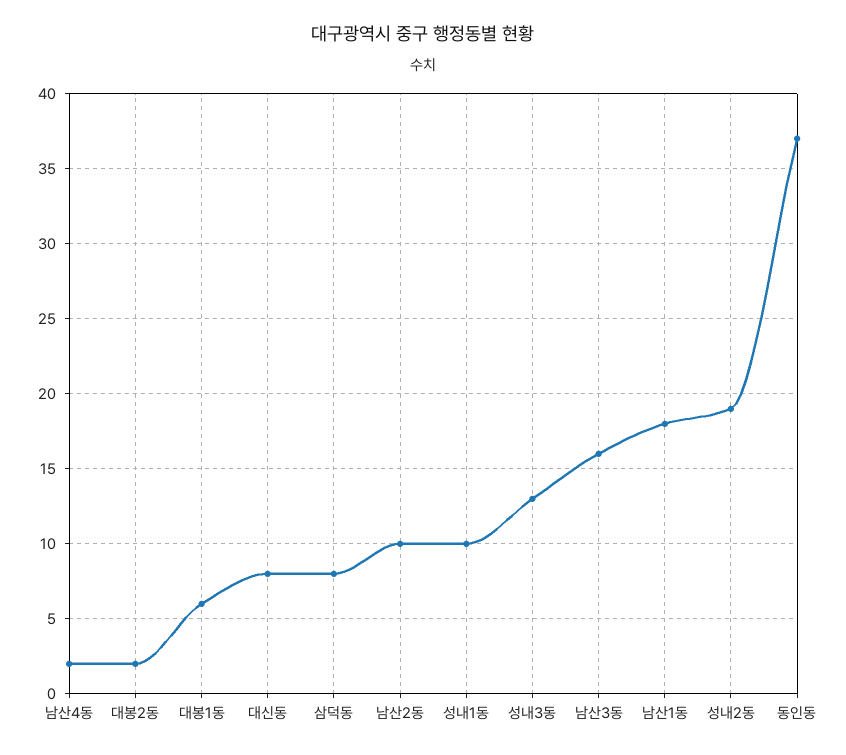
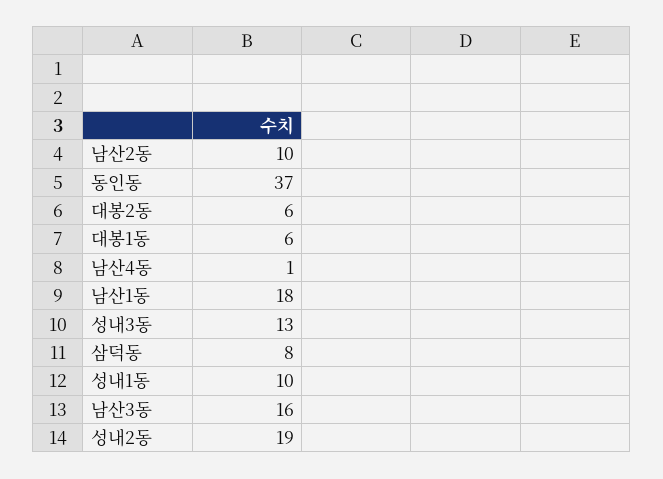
  {
-   "남산4동": 2,
+   "남산4동": 1,
-   "대봉2동": 2,
+   "대봉2동": 6,
    "대봉1동": 6,
-   "대신동": 8,
    "삼덕동": 8,
    "남산2동": 10,
    "성내1동": 10,
    "성내3동": 13,
    "남산3동": 16,
    "남산1동": 18,
    "성내2동": 19,
    "동인동": 37
  }

